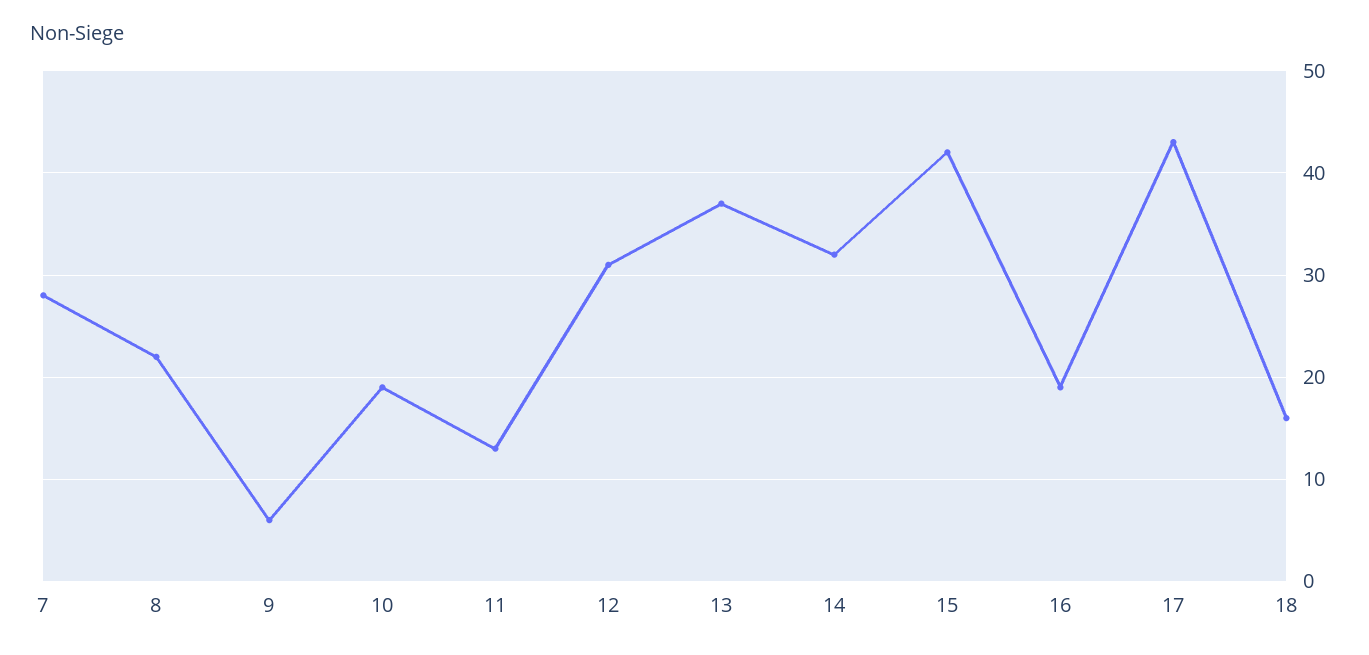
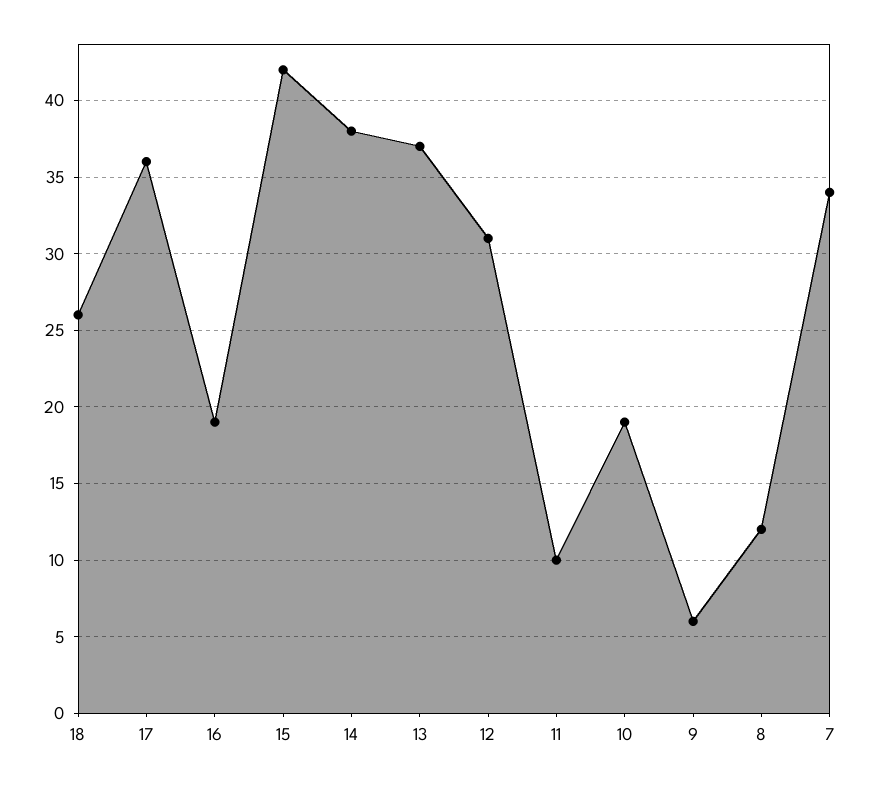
  {
-   "7": 28,
+   "7": 34,
-   "8": 22,
+   "8": 12,
    "9": 6,
    "10": 19,
-   "11": 13,
+   "11": 10,
    "12": 31,
    "13": 37,
-   "14": 32,
+   "14": 38,
    "15": 42,
    "16": 19,
-   "17": 43,
+   "17": 36,
-   "18": 16
+   "18": 26
  }

